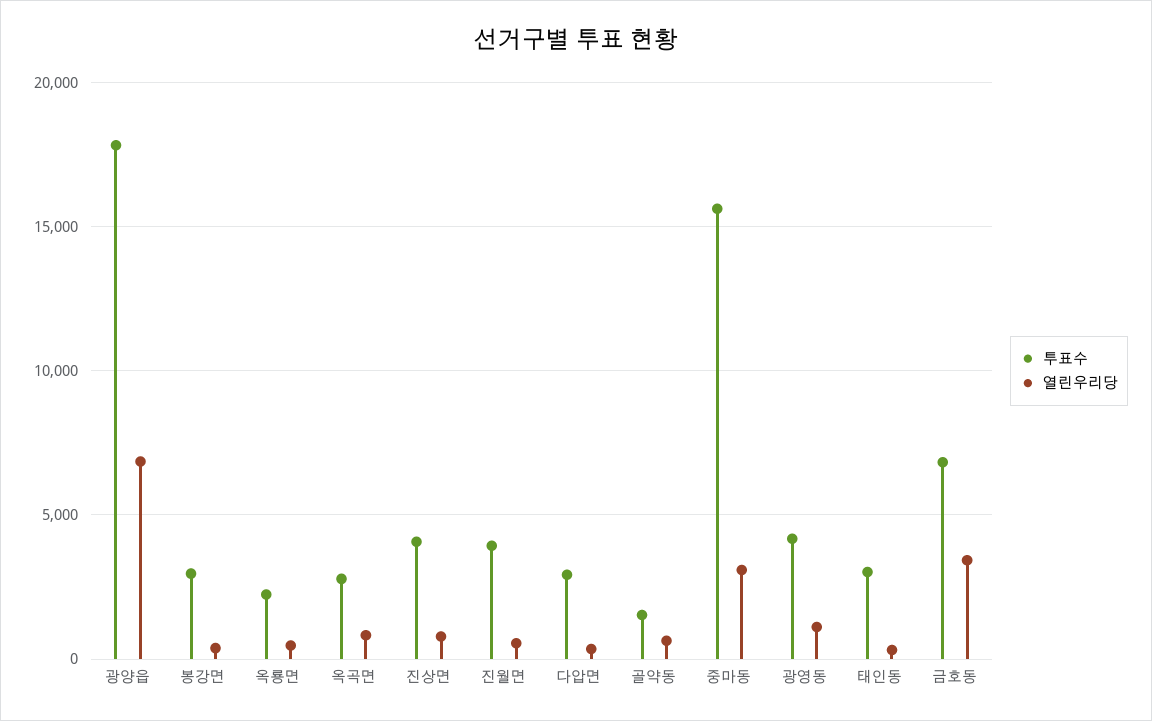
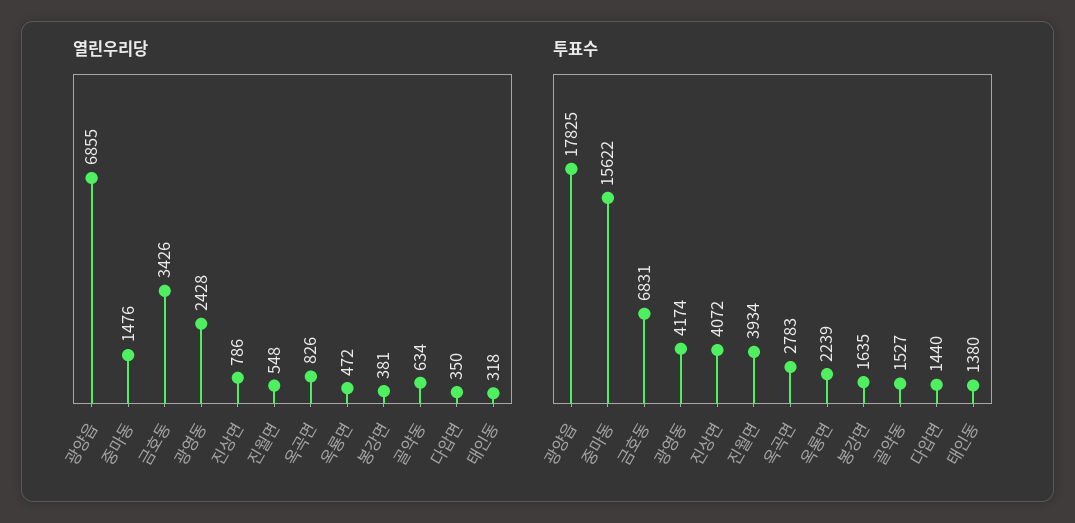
  {
    "투표수": {
      "광양읍": 17825,
-     "봉강면": 3000,
+     "봉강면": 1635,
      "옥룡면": 2239,
      "옥곡면": 2783,
      "진상면": 4072,
      "진월면": 3934,
-     "다압면": 3000,
+     "다압면": 1440,
      "골약동": 1527,
      "중마동": 15622,
      "광영동": 4174,
-     "태인동": 3000,
+     "태인동": 1380,
      "금호동": 6831
    },
    "열린우리당": {
      "광양읍": 6855,
      "봉강면": 381,
      "옥룡면": 472,
      "옥곡면": 826,
      "진상면": 786,
      "진월면": 548,
      "다압면": 350,
      "골약동": 634,
-     "중마동": 3000,
+     "중마동": 1476,
-     "광영동": 1000,
+     "광영동": 2428,
      "태인동": 318,
      "금호동": 3426
    }
  }

